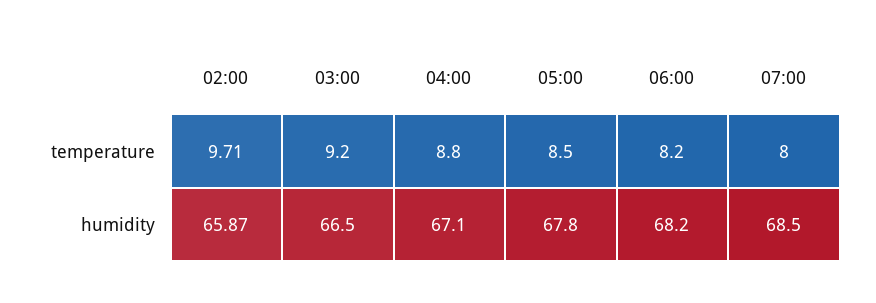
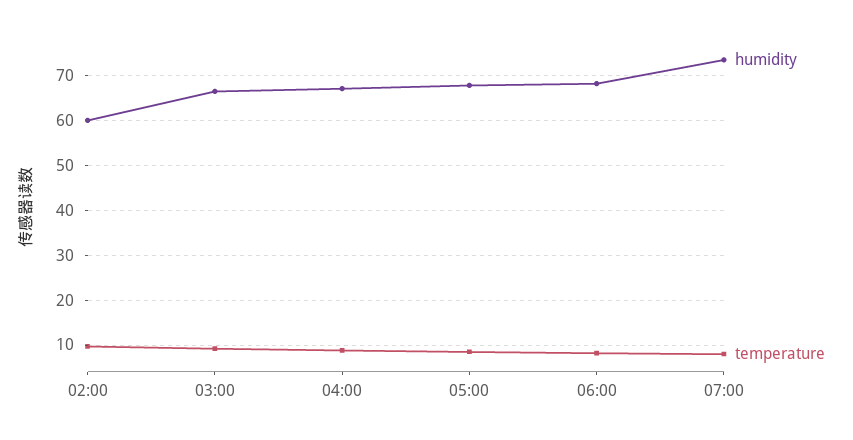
  {
    "temperature": {
      "02:00": 9.71,
      "03:00": 9.2,
      "04:00": 8.8,
      "05:00": 8.5,
      "06:00": 8.2,
      "07:00": 8
    },
    "humidity": {
-     "02:00": 65.87,
+     "02:00": 60,
      "03:00": 66.5,
      "04:00": 67.1,
      "05:00": 67.8,
      "06:00": 68.2,
-     "07:00": 68.5
+     "07:00": 74
    }
  }

